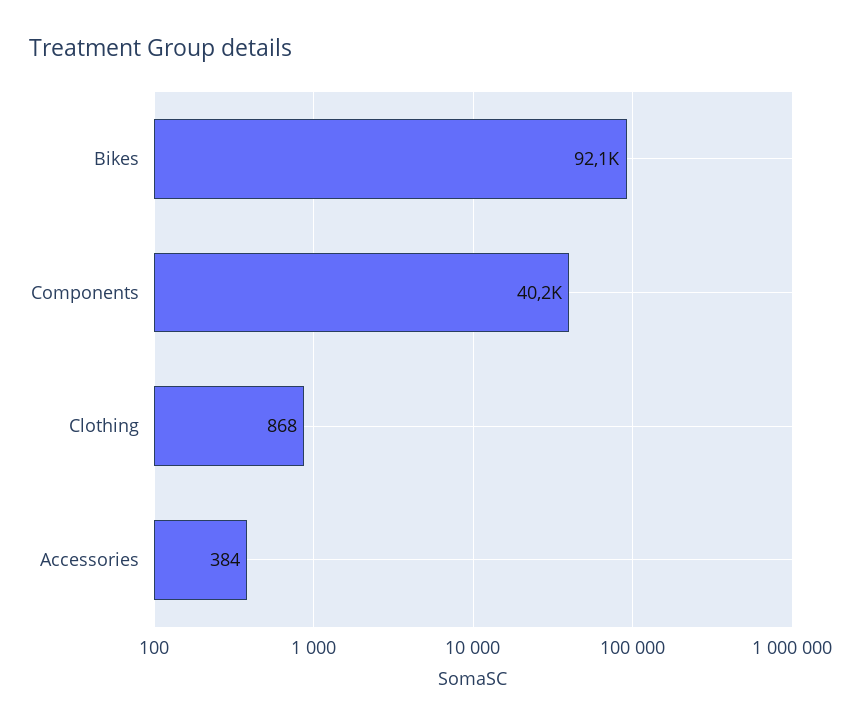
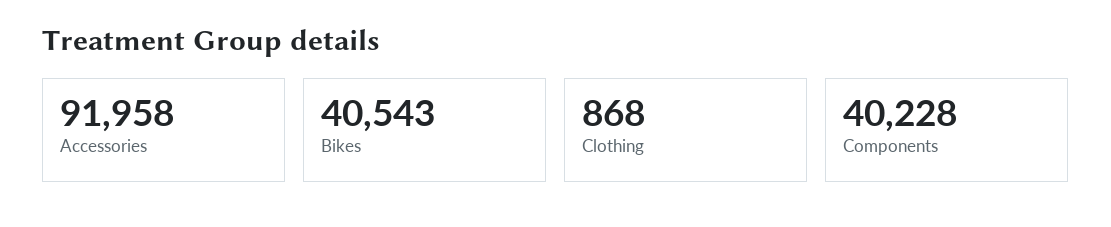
  {
-   "Bikes": 92100,
+   "Bikes": 40543,
    "Components": 40228,
    "Clothing": 868,
-   "Accessories": 384
+   "Accessories": 91958
  }

